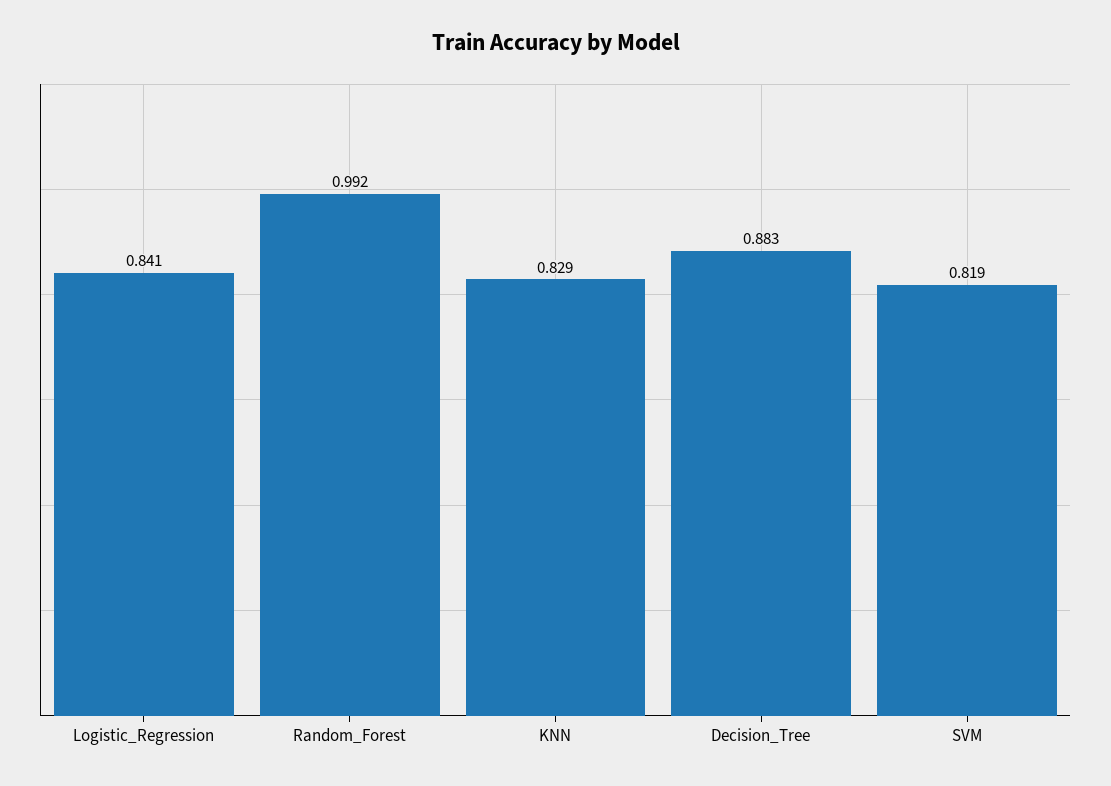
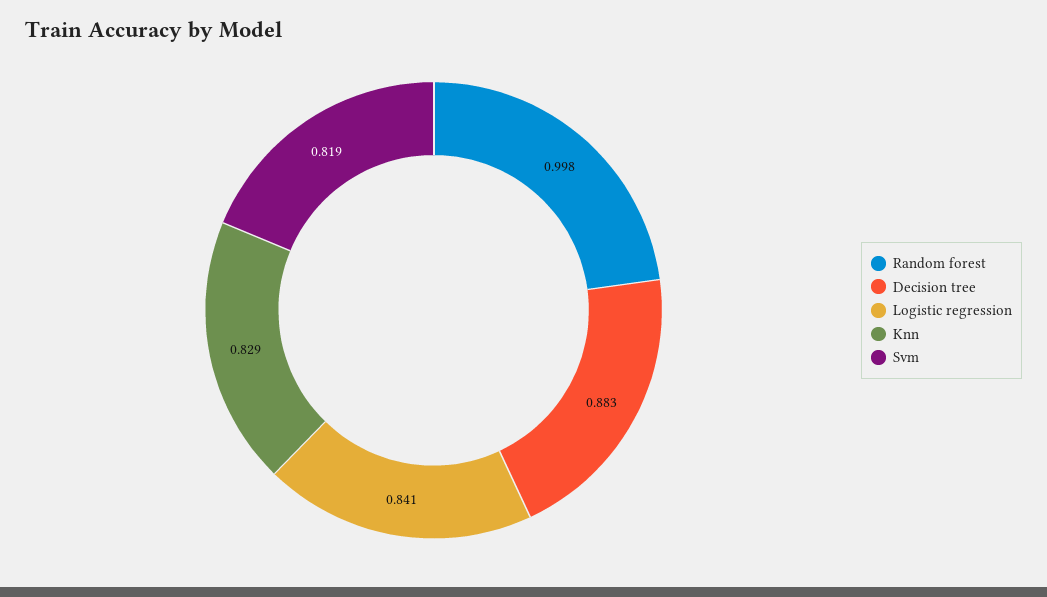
  {
    "Logistic_Regression": 0.841,
-   "Random_Forest": 0.992,
+   "Random_Forest": 0.998,
    "KNN": 0.829,
    "Decision_Tree": 0.883,
    "SVM": 0.819
  }

